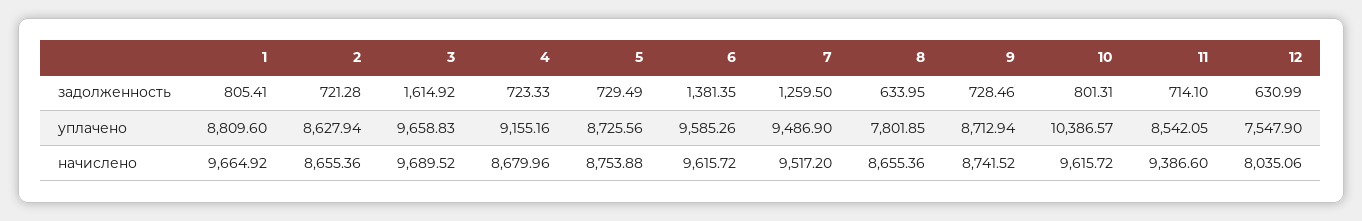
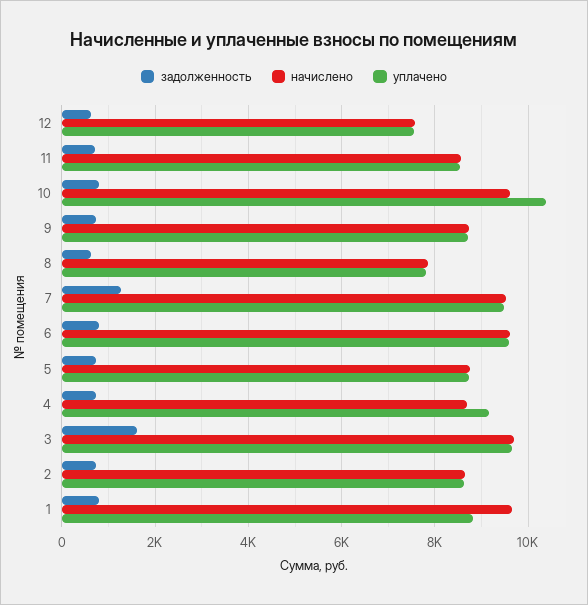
  {
    "задолженность": {
      "1": 805.41,
      "2": 721.28,
      "3": 1614.92,
      "4": 723.33,
      "5": 729.49,
-     "6": 1381.35,
+     "6": 800,
      "7": 1259.5,
      "8": 633.95,
      "9": 728.46,
      "10": 801.31,
      "11": 714.1,
      "12": 630.99
    },
    "уплачено": {
      "1": 8809.6,
      "2": 8627.94,
      "3": 9658.83,
      "4": 9155.16,
      "5": 8725.56,
      "6": 9585.26,
      "7": 9486.9,
      "8": 7801.85,
      "9": 8712.94,
      "10": 10386.57,
      "11": 8542.05,
      "12": 7547.9
    },
    "начислено": {
      "1": 9664.92,
      "2": 8655.36,
      "3": 9689.52,
      "4": 8679.96,
      "5": 8753.88,
      "6": 9615.72,
      "7": 9517.2,
-     "8": 8655.36,
+     "8": 7800,
      "9": 8741.52,
      "10": 9615.72,
-     "11": 9386.6,
+     "11": 8600,
-     "12": 8035.06
+     "12": 7600
    }
  }

